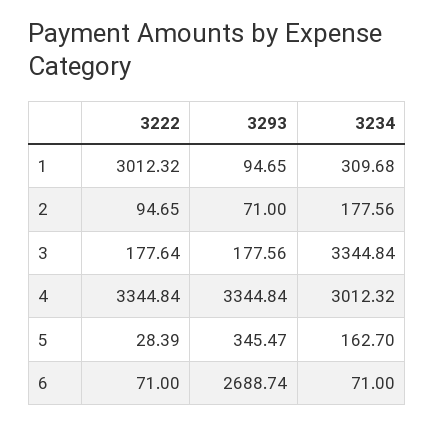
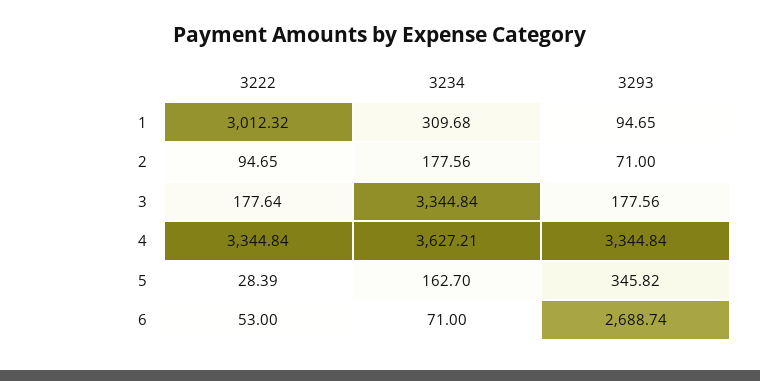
  {
    "3222": {
      "1": 3012.32,
      "2": 94.65,
      "3": 177.64,
      "4": 3344.84,
      "5": 28.39,
-     "6": 71
+     "6": 53
    },
    "3293": {
      "1": 94.65,
      "2": 71,
      "3": 177.56,
      "4": 3344.84,
-     "5": 345.47,
+     "5": 345.82,
      "6": 2688.74
    },
    "3234": {
      "1": 309.68,
      "2": 177.56,
      "3": 3344.84,
-     "4": 3012.32,
+     "4": 3627.21,
      "5": 162.7,
      "6": 71
    }
  }

